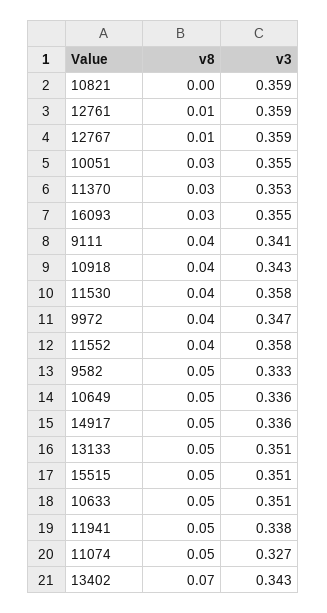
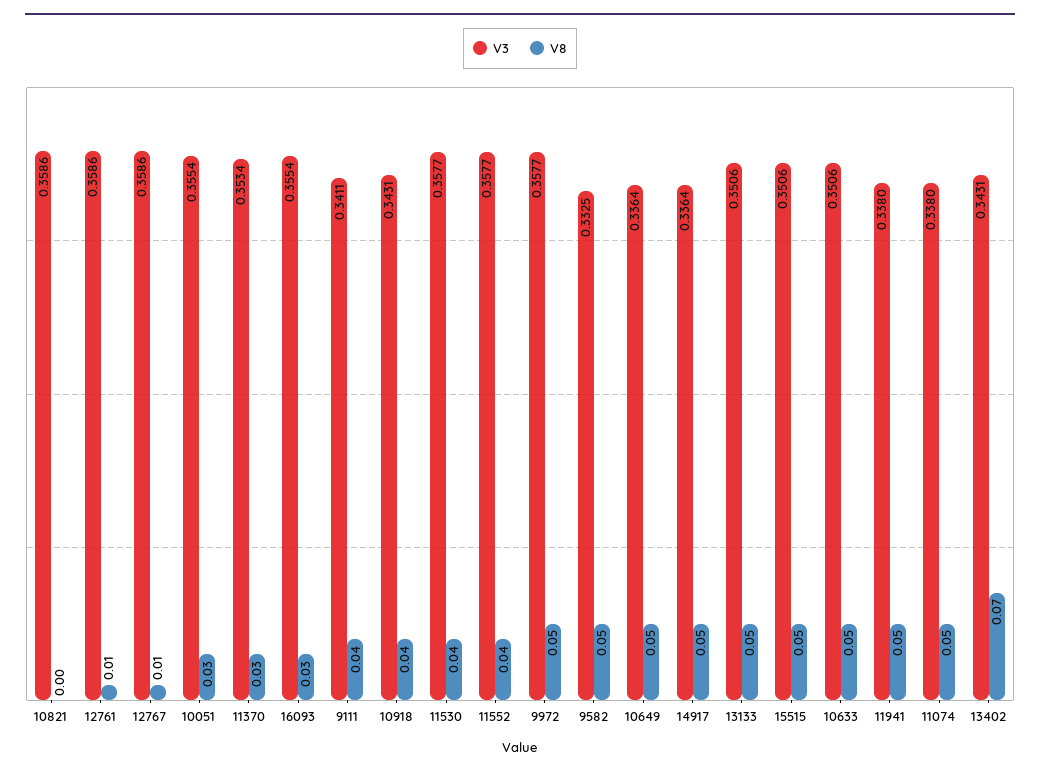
  {
    "v8": {
      "10821": 0,
      "12761": 0.01,
      "12767": 0.01,
      "10051": 0.03,
      "11370": 0.03,
      "16093": 0.03,
      "9111": 0.04,
      "10918": 0.04,
      "11530": 0.04,
-     "9972": 0.04,
+     "9972": 0.05,
      "11552": 0.04,
      "9582": 0.05,
      "10649": 0.05,
      "14917": 0.05,
      "13133": 0.05,
      "15515": 0.05,
      "10633": 0.05,
      "11941": 0.05,
      "11074": 0.05,
      "13402": 0.07
    },
    "v3": {
      "10821": 0.3586,
      "12761": 0.3586,
      "12767": 0.3586,
      "10051": 0.3554,
      "11370": 0.3534,
      "16093": 0.3554,
      "9111": 0.3411,
      "10918": 0.3431,
      "11530": 0.3577,
-     "9972": 0.347,
+     "9972": 0.3577,
      "11552": 0.3577,
      "9582": 0.3325,
      "10649": 0.3364,
      "14917": 0.3364,
      "13133": 0.3506,
      "15515": 0.3506,
      "10633": 0.3506,
      "11941": 0.338,
-     "11074": 0.327,
+     "11074": 0.338,
      "13402": 0.3431
    }
  }

